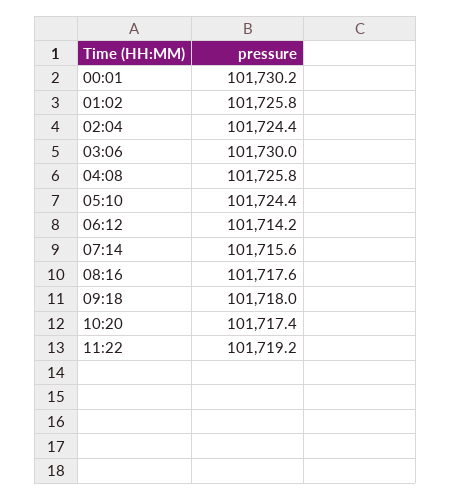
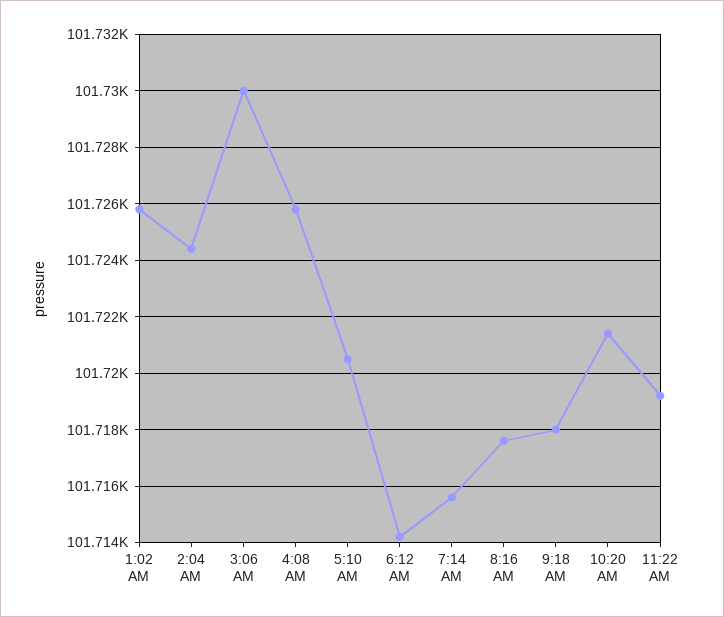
  {
-   "00:01": 101730.2,
    "01:02": 101725.8,
    "02:04": 101724.4,
    "03:06": 101730,
    "04:08": 101725.8,
-   "05:10": 101724.4,
+   "05:10": 101720.5,
    "06:12": 101714.2,
    "07:14": 101715.6,
    "08:16": 101717.6,
    "09:18": 101718,
-   "10:20": 101717.4,
+   "10:20": 101721.5,
    "11:22": 101719.2
  }

